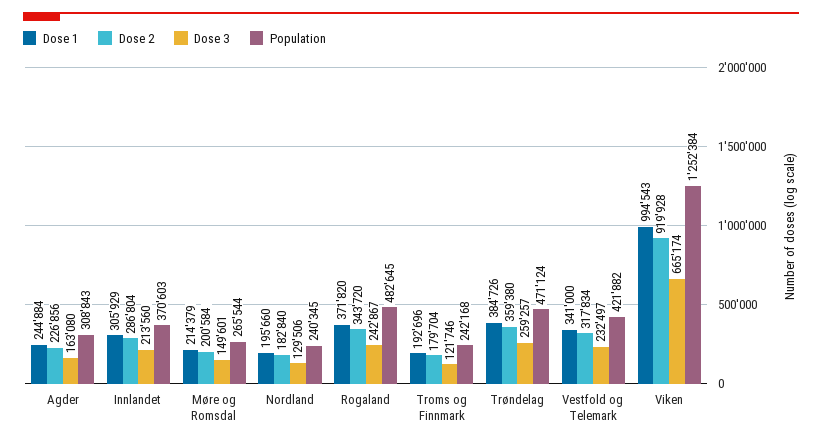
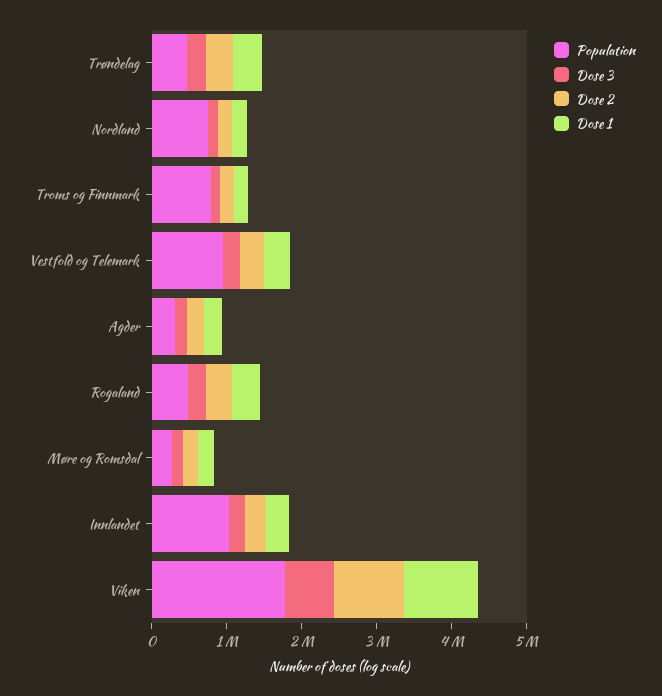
  {
    "Dose 1": {
      "Agder": 244884,
      "Innlandet": 305929,
      "Møre og Romsdal": 214379,
      "Nordland": 195660,
      "Rogaland": 371820,
      "Troms og Finnmark": 192696,
      "Trøndelag": 384726,
      "Vestfold og Telemark": 341000,
      "Viken": 994543
    },
    "Dose 2": {
      "Agder": 226856,
      "Innlandet": 286804,
      "Møre og Romsdal": 200584,
      "Nordland": 182840,
      "Rogaland": 343720,
      "Troms og Finnmark": 179704,
      "Trøndelag": 359380,
      "Vestfold og Telemark": 317834,
      "Viken": 919928
    },
    "Dose 3": {
      "Agder": 163080,
      "Innlandet": 213560,
      "Møre og Romsdal": 149601,
      "Nordland": 129506,
      "Rogaland": 242867,
      "Troms og Finnmark": 121746,
      "Trøndelag": 259257,
      "Vestfold og Telemark": 232497,
      "Viken": 665174
    },
    "Population": {
      "Agder": 308843,
-     "Innlandet": 370603,
+     "Innlandet": 1000000,
      "Møre og Romsdal": 265544,
-     "Nordland": 240345,
+     "Nordland": 800000,
      "Rogaland": 482645,
-     "Troms og Finnmark": 242168,
+     "Troms og Finnmark": 800000,
      "Trøndelag": 471124,
-     "Vestfold og Telemark": 421882,
+     "Vestfold og Telemark": 1000000,
-     "Viken": 1252384
+     "Viken": 1800000
    }
  }

